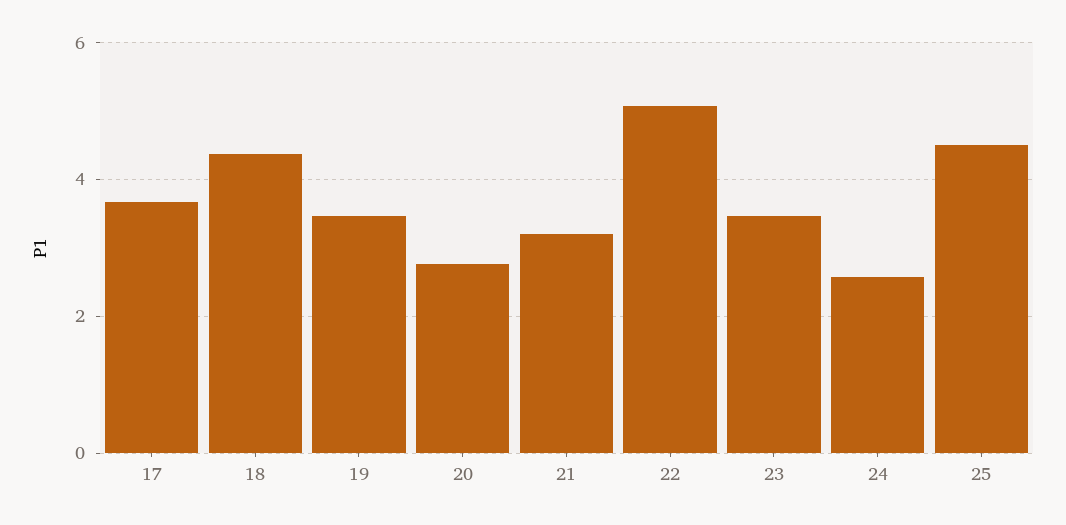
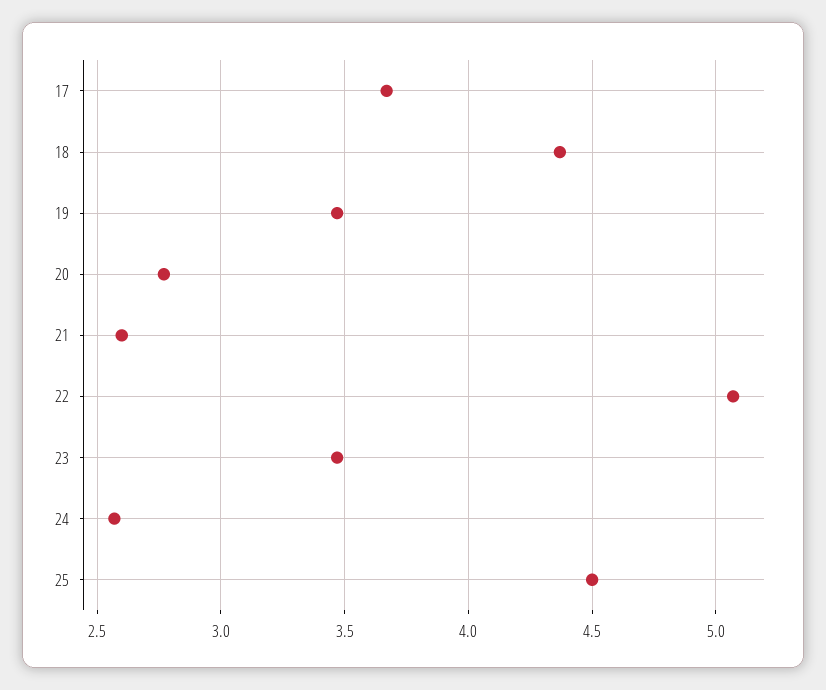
  {
    "17": 3.65,
    "18": 4.35,
    "19": 3.45,
    "20": 2.75,
-   "21": 3.2,
+   "21": 2.6,
    "22": 5.05,
    "23": 3.45,
    "24": 2.55,
    "25": 4.5
  }

